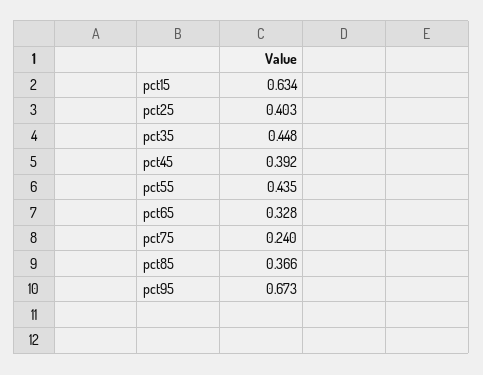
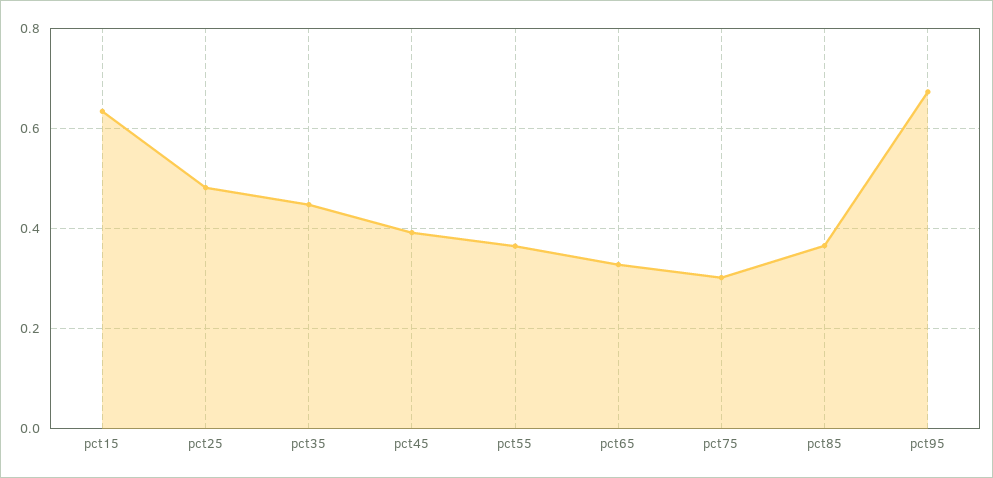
  {
    "pct15": 0.634,
-   "pct25": 0.403,
+   "pct25": 0.48,
    "pct35": 0.448,
    "pct45": 0.392,
-   "pct55": 0.435,
+   "pct55": 0.36,
    "pct65": 0.328,
-   "pct75": 0.24,
+   "pct75": 0.3,
    "pct85": 0.366,
    "pct95": 0.673
  }

